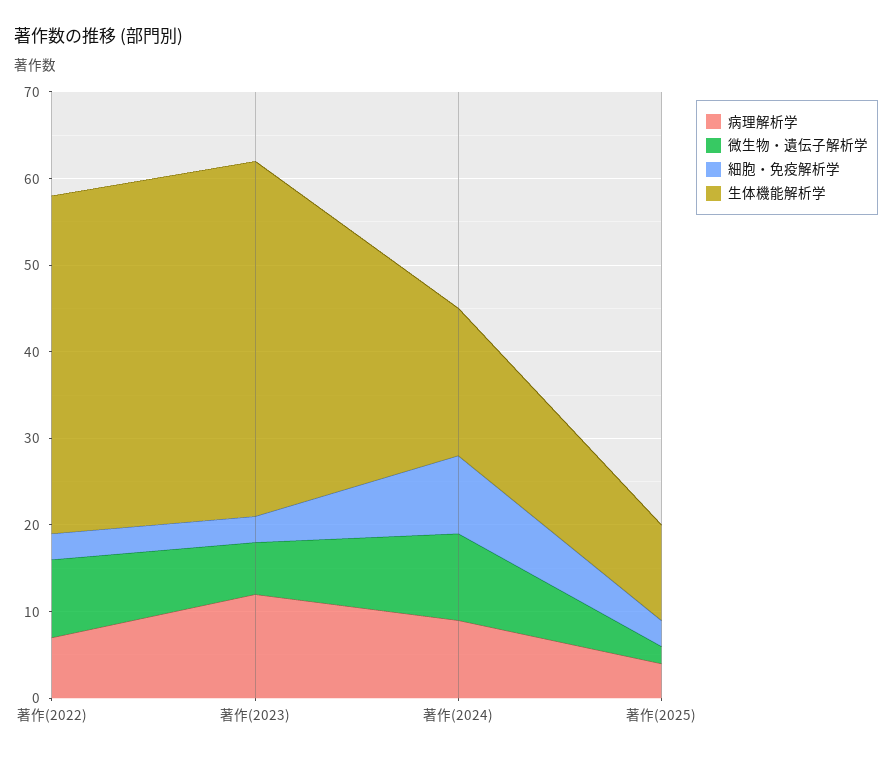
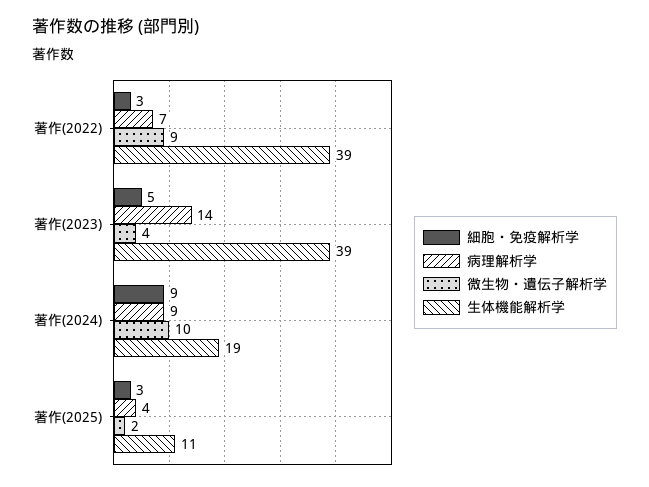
  {
    "病理解析学": {
      "著作(2022)": 7,
-     "著作(2023)": 12,
+     "著作(2023)": 14,
      "著作(2024)": 9,
      "著作(2025)": 4
    },
    "微生物・遺伝子解析学": {
      "著作(2022)": 9,
-     "著作(2023)": 6,
+     "著作(2023)": 4,
      "著作(2024)": 10,
      "著作(2025)": 2
    },
    "細胞・免疫解析学": {
      "著作(2022)": 3,
-     "著作(2023)": 3,
+     "著作(2023)": 5,
      "著作(2024)": 9,
      "著作(2025)": 3
    },
    "生体機能解析学": {
      "著作(2022)": 39,
-     "著作(2023)": 41,
+     "著作(2023)": 39,
-     "著作(2024)": 17,
+     "著作(2024)": 19,
      "著作(2025)": 11
    }
  }

